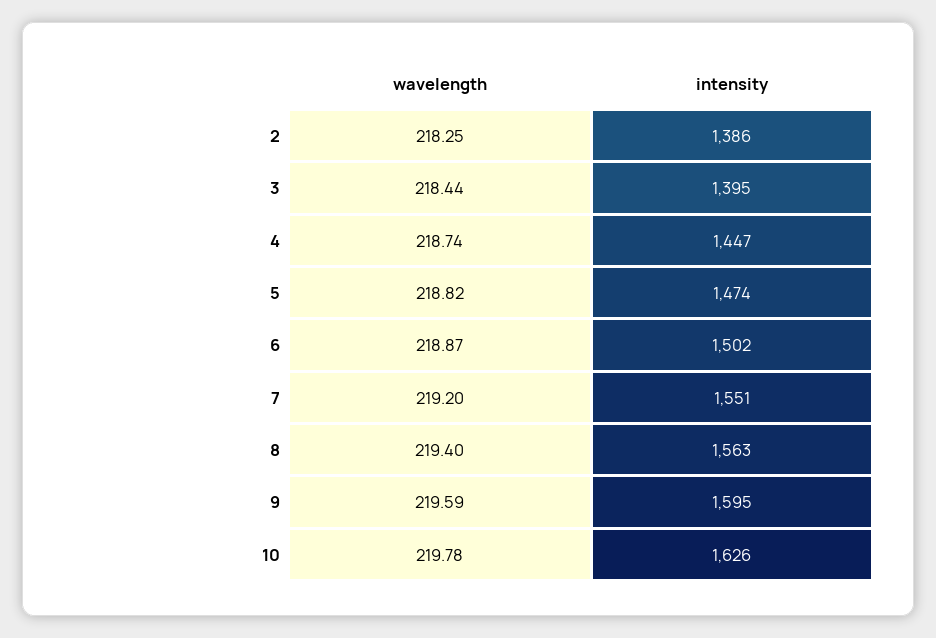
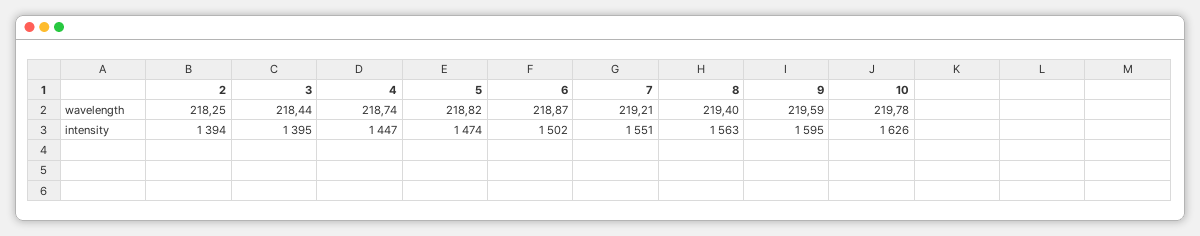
  {
    "wavelength": {
      "2": 218.25,
      "3": 218.44,
      "4": 218.74,
      "5": 218.82,
      "6": 218.87,
-     "7": 219.2,
+     "7": 219.21,
      "8": 219.4,
      "9": 219.59,
      "10": 219.78
    },
    "intensity": {
-     "2": 1386,
+     "2": 1394,
      "3": 1395,
      "4": 1447,
      "5": 1474,
      "6": 1502,
      "7": 1551,
      "8": 1563,
      "9": 1595,
      "10": 1626
    }
  }

